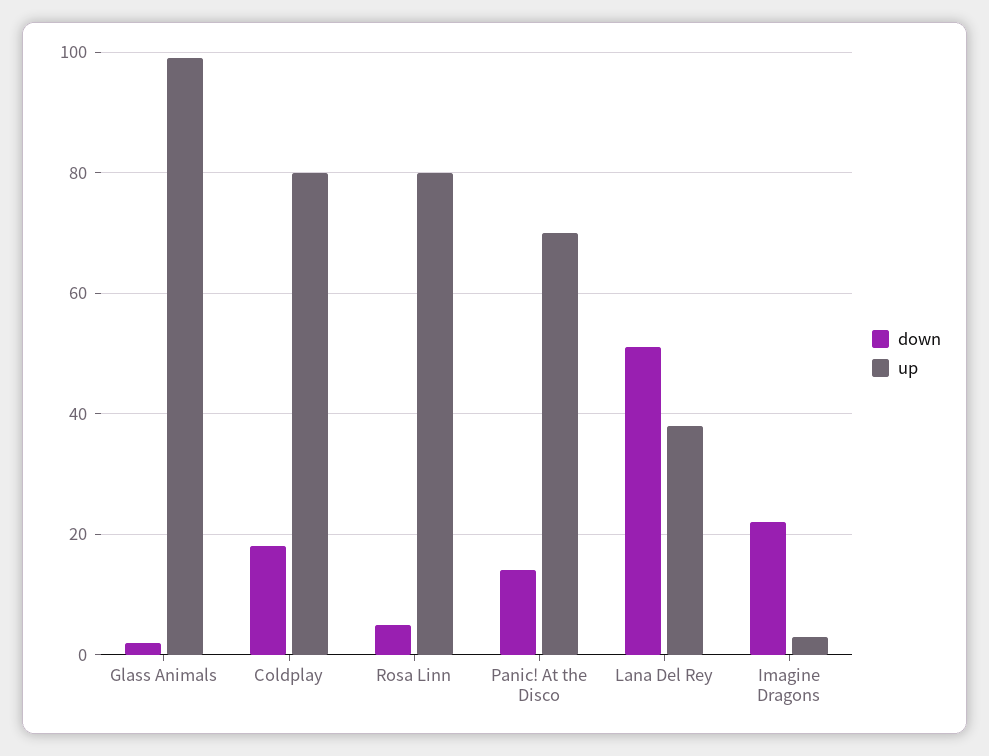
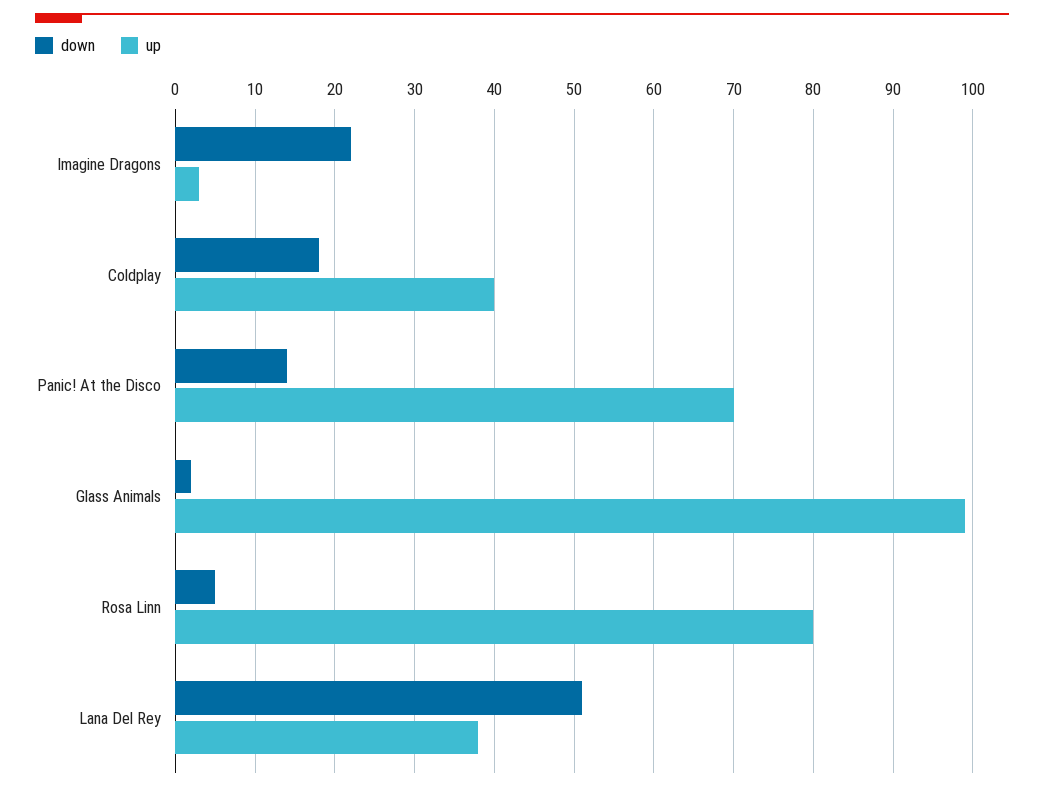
  {
    "down": {
      "Glass Animals": 2,
      "Coldplay": 18,
      "Rosa Linn": 5,
      "Panic! At the Disco": 14,
      "Lana Del Rey": 51,
      "Imagine Dragons": 22
    },
    "up": {
      "Glass Animals": 99,
-     "Coldplay": 80,
+     "Coldplay": 40,
      "Rosa Linn": 80,
      "Panic! At the Disco": 70,
      "Lana Del Rey": 38,
      "Imagine Dragons": 3
    }
  }

